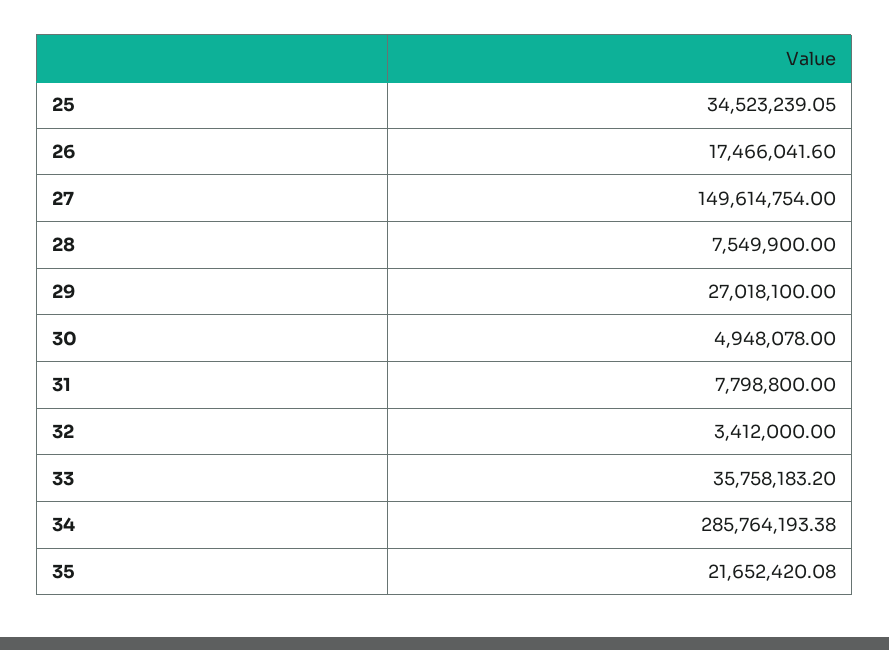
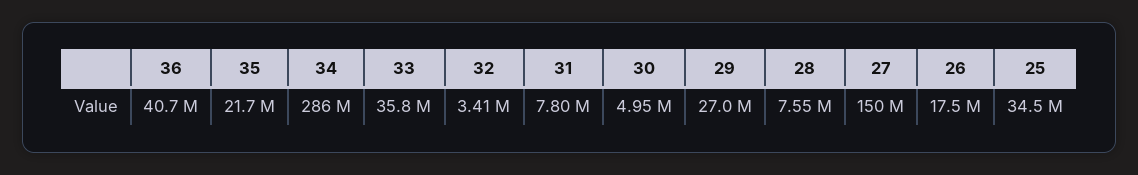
  {
    "25": 34523239.05,
    "26": 17466041.6,
    "27": 149614754,
    "28": 7549900,
    "29": 27018100,
    "30": 4948078,
    "31": 7798800,
    "32": 3412000,
    "33": 35758183.2,
    "34": 285764193.38,
-   "35": 21652420.08
+   "35": 21652420.08,
+   "36": 40700000
  }

